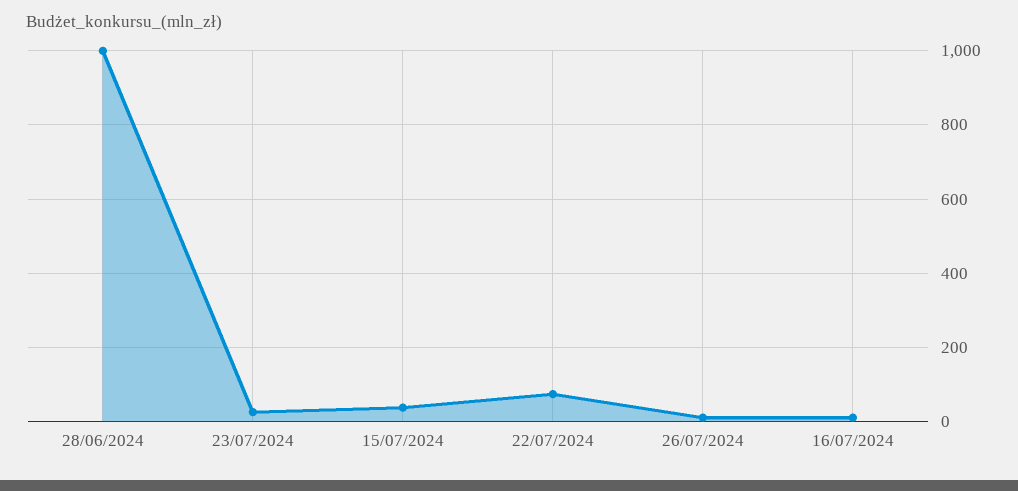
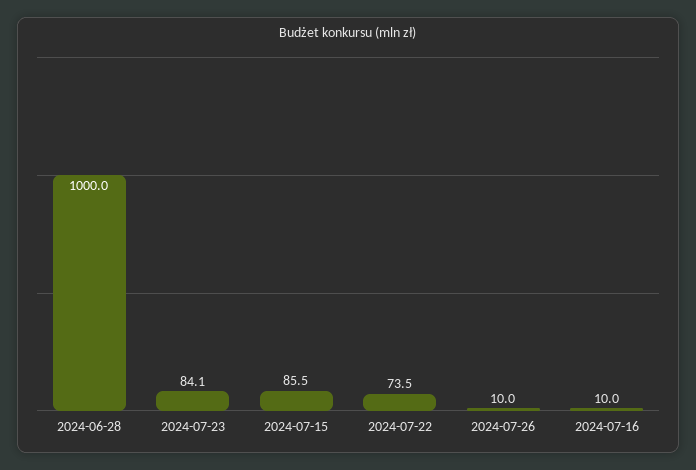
  {
    "28/06/2024": 1000,
-   "23/07/2024": 20,
+   "23/07/2024": 84.1,
-   "15/07/2024": 40,
+   "15/07/2024": 85.5,
    "22/07/2024": 73.5,
    "26/07/2024": 10,
    "16/07/2024": 10
  }

